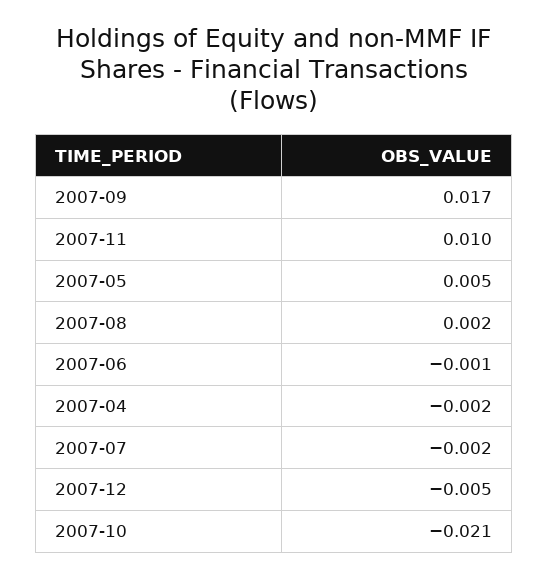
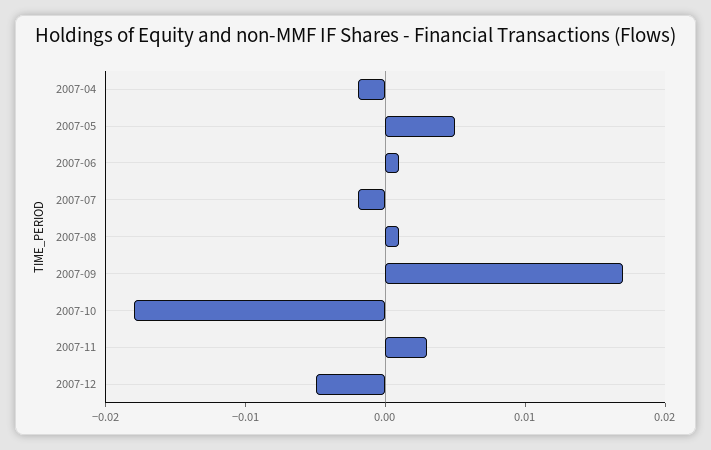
  {
    "2007-09": 0.017,
-   "2007-11": 0.01,
+   "2007-11": 0.003,
    "2007-05": 0.005,
-   "2007-08": 0.002,
+   "2007-08": 0.001,
-   "2007-06": -0.001,
+   "2007-06": 0.001,
    "2007-04": -0.002,
    "2007-07": -0.002,
    "2007-12": -0.005,
-   "2007-10": -0.021
+   "2007-10": -0.018
  }

